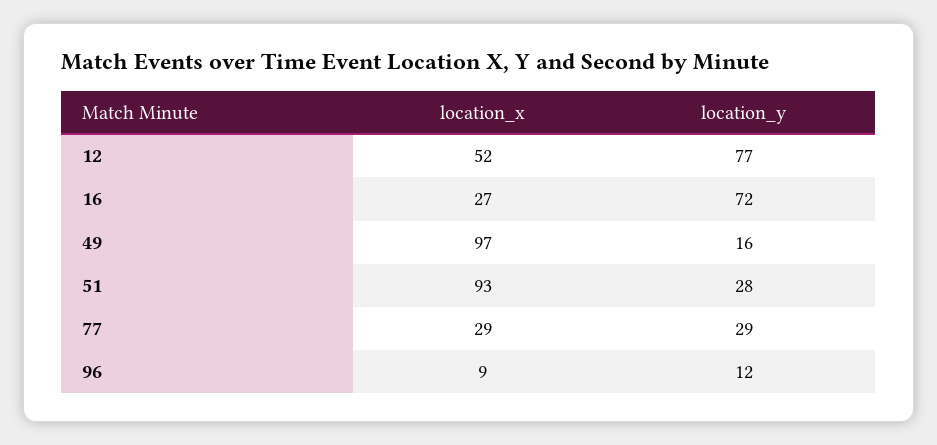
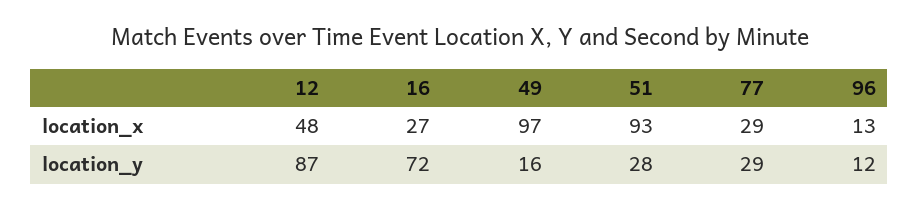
  {
    "location_x": {
-     "12": 52,
+     "12": 48,
      "16": 27,
      "49": 97,
      "51": 93,
      "77": 29,
-     "96": 9
+     "96": 13
    },
    "location_y": {
-     "12": 77,
+     "12": 87,
      "16": 72,
      "49": 16,
      "51": 28,
      "77": 29,
      "96": 12
    }
  }

